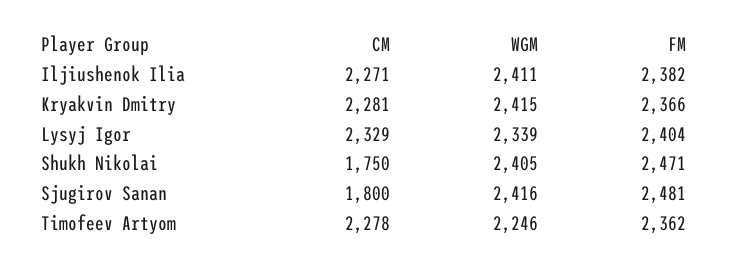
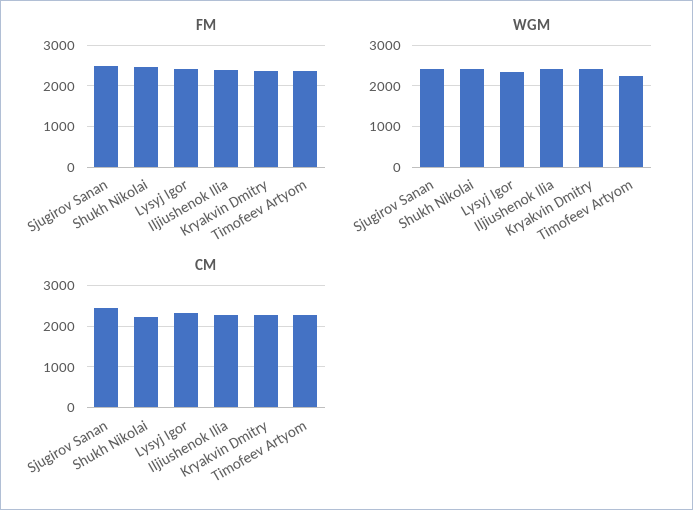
  {
    "CM": {
      "Iljiushenok Ilia": 2271,
      "Kryakvin Dmitry": 2281,
      "Lysyj Igor": 2329,
-     "Shukh Nikolai": 1750,
+     "Shukh Nikolai": 2200,
-     "Sjugirov Sanan": 1800,
+     "Sjugirov Sanan": 2400,
      "Timofeev Artyom": 2278
    },
    "WGM": {
      "Iljiushenok Ilia": 2411,
      "Kryakvin Dmitry": 2415,
      "Lysyj Igor": 2339,
      "Shukh Nikolai": 2405,
      "Sjugirov Sanan": 2416,
      "Timofeev Artyom": 2246
    },
    "FM": {
      "Iljiushenok Ilia": 2382,
      "Kryakvin Dmitry": 2366,
      "Lysyj Igor": 2404,
      "Shukh Nikolai": 2471,
      "Sjugirov Sanan": 2481,
      "Timofeev Artyom": 2362
    }
  }

